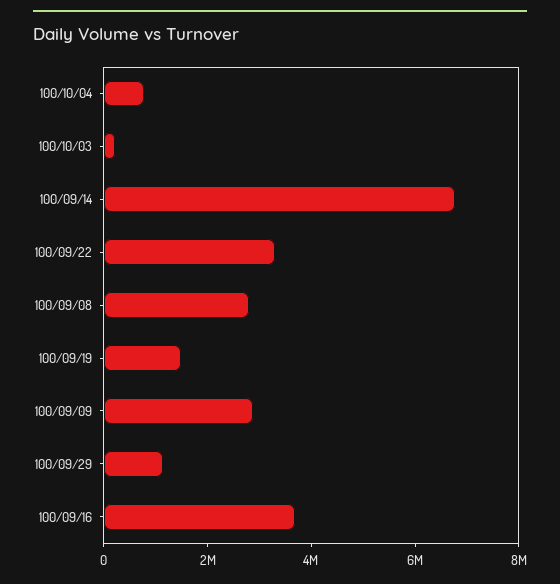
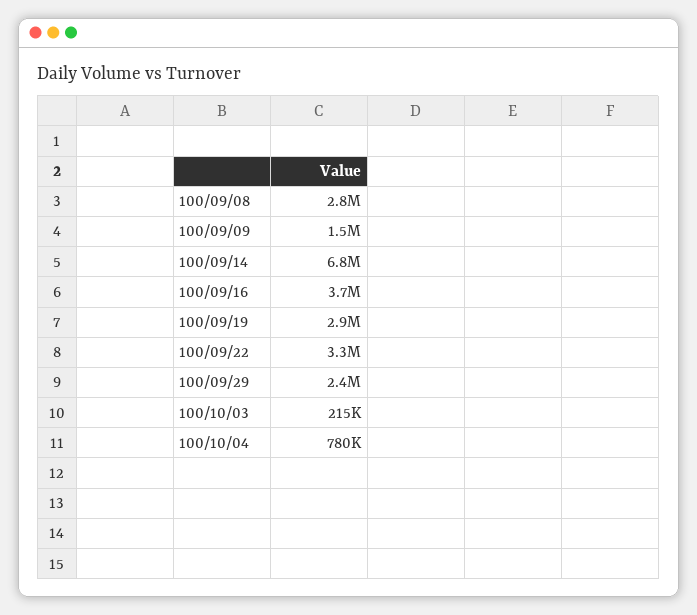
  {
    "100/10/04": 780000,
    "100/10/03": 215000,
    "100/09/14": 6800000,
    "100/09/22": 3300000,
    "100/09/08": 2800000,
-   "100/09/19": 1500000,
+   "100/09/19": 2900000,
-   "100/09/09": 3000000,
+   "100/09/09": 1500000,
-   "100/09/29": 1000000,
+   "100/09/29": 2400000,
    "100/09/16": 3700000
  }

